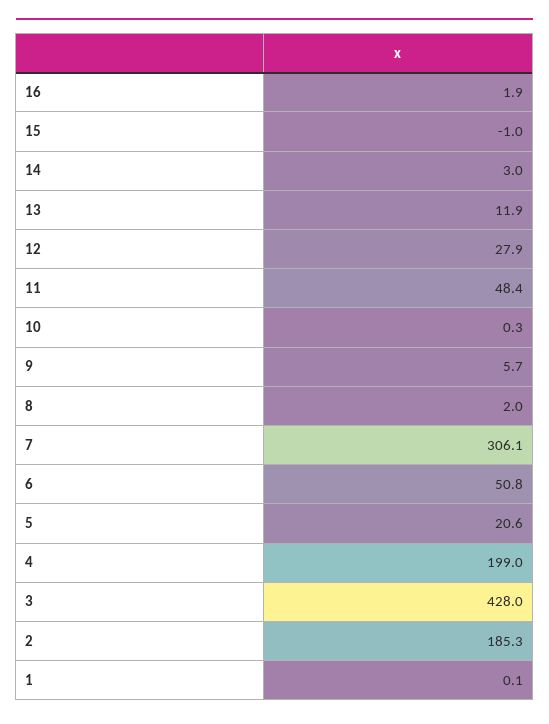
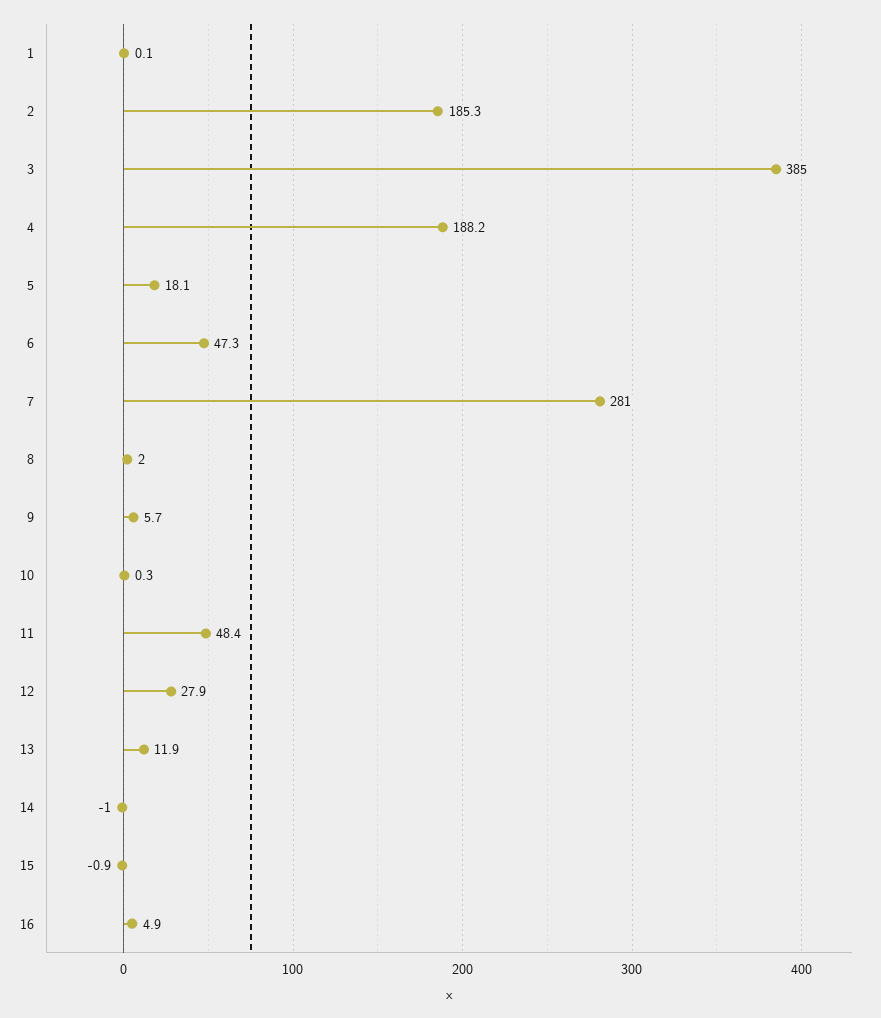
  {
-   "16": 1.9,
+   "16": 4.9,
-   "15": -1,
+   "15": -0.9,
-   "14": 3,
+   "14": -1,
    "13": 11.9,
    "12": 27.9,
    "11": 48.4,
    "10": 0.3,
    "9": 5.7,
    "8": 2,
-   "7": 306.1,
+   "7": 281,
-   "6": 50.8,
+   "6": 47.3,
-   "5": 20.6,
+   "5": 18.1,
-   "4": 199,
+   "4": 188.2,
-   "3": 428,
+   "3": 385,
    "2": 185.3,
    "1": 0.1
  }

